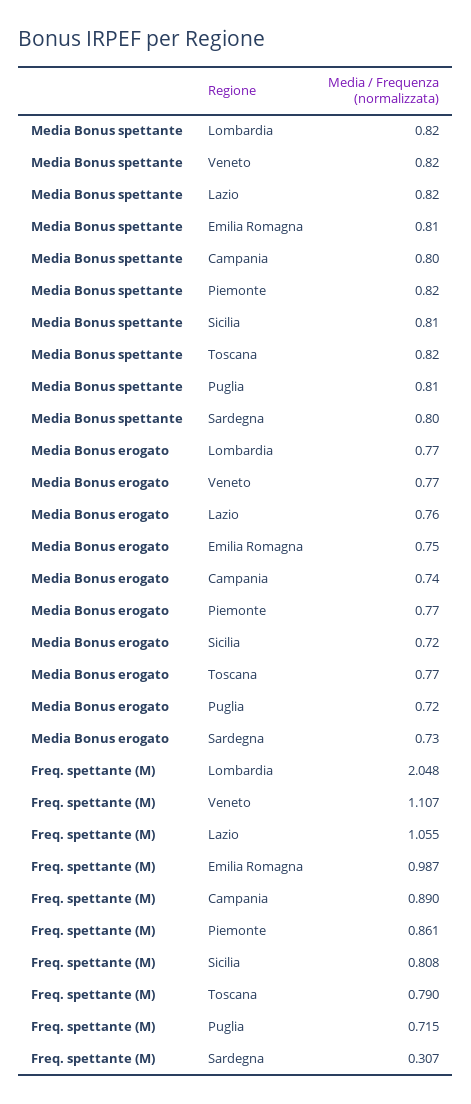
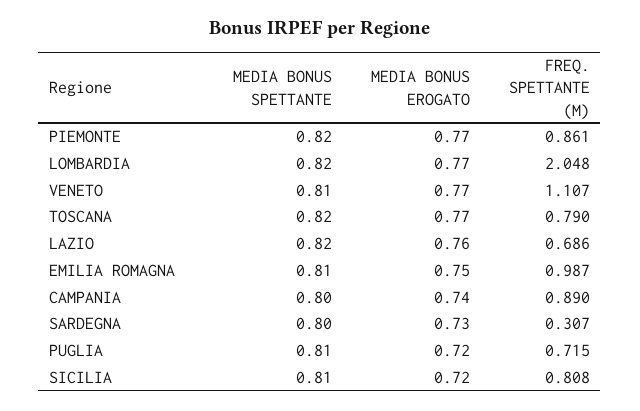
  {
    "Media Bonus spettante": {
      "Lombardia": 0.82,
-     "Veneto": 0.82,
+     "Veneto": 0.81,
      "Lazio": 0.82,
      "Emilia Romagna": 0.81,
      "Campania": 0.8,
      "Piemonte": 0.82,
      "Sicilia": 0.81,
      "Toscana": 0.82,
      "Puglia": 0.81,
      "Sardegna": 0.8
    },
    "Media Bonus erogato": {
      "Lombardia": 0.77,
      "Veneto": 0.77,
      "Lazio": 0.76,
      "Emilia Romagna": 0.75,
      "Campania": 0.74,
      "Piemonte": 0.77,
      "Sicilia": 0.72,
      "Toscana": 0.77,
      "Puglia": 0.72,
      "Sardegna": 0.73
    },
    "Freq. spettante (M)": {
      "Lombardia": 2.048,
      "Veneto": 1.107,
-     "Lazio": 1.055,
+     "Lazio": 0.686,
      "Emilia Romagna": 0.987,
      "Campania": 0.89,
      "Piemonte": 0.861,
      "Sicilia": 0.808,
      "Toscana": 0.79,
      "Puglia": 0.715,
      "Sardegna": 0.307
    }
  }

